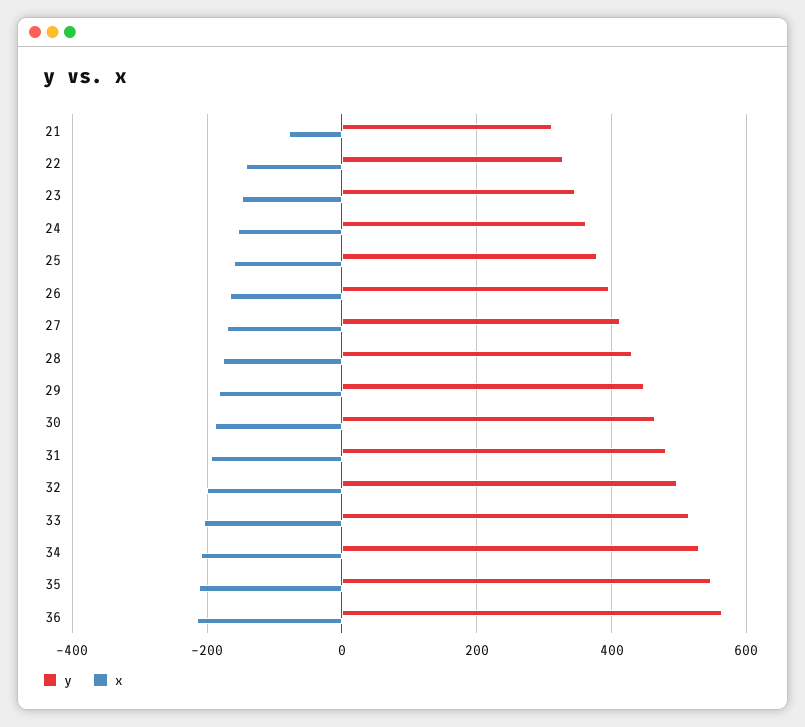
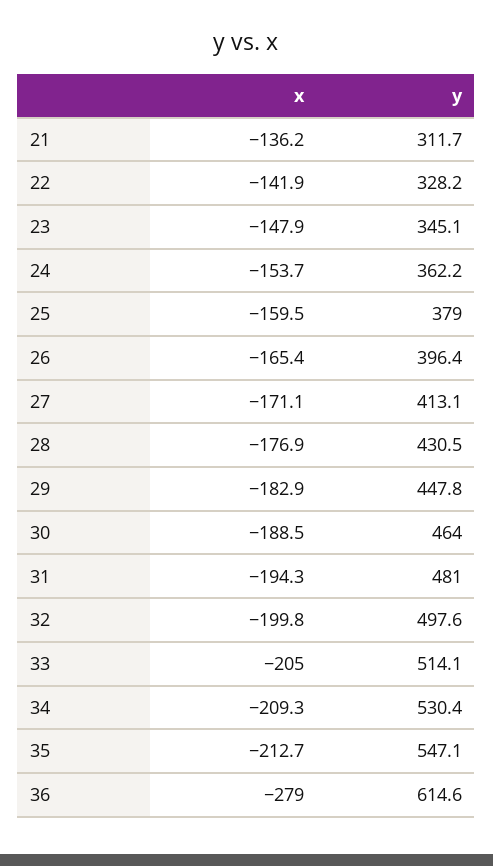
  {
    "y": {
      "21": 311.7,
      "22": 328.2,
      "23": 345.1,
      "24": 362.2,
      "25": 379,
      "26": 396.4,
      "27": 413.1,
      "28": 430.5,
      "29": 447.8,
      "30": 464,
      "31": 481,
      "32": 497.6,
      "33": 514.1,
      "34": 530.4,
      "35": 547.1,
-     "36": 560
+     "36": 614.6
    },
    "x": {
-     "21": -80,
+     "21": -136.2,
      "22": -141.9,
      "23": -147.9,
      "24": -153.7,
      "25": -159.5,
      "26": -165.4,
      "27": -171.1,
      "28": -176.9,
      "29": -182.9,
      "30": -188.5,
      "31": -194.3,
      "32": -199.8,
      "33": -205,
      "34": -209.3,
      "35": -212.7,
-     "36": -220
+     "36": -279
    }
  }

